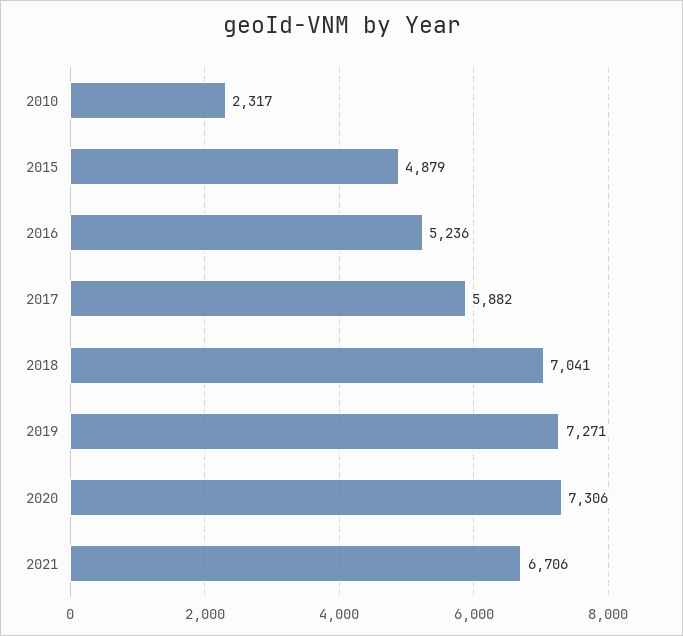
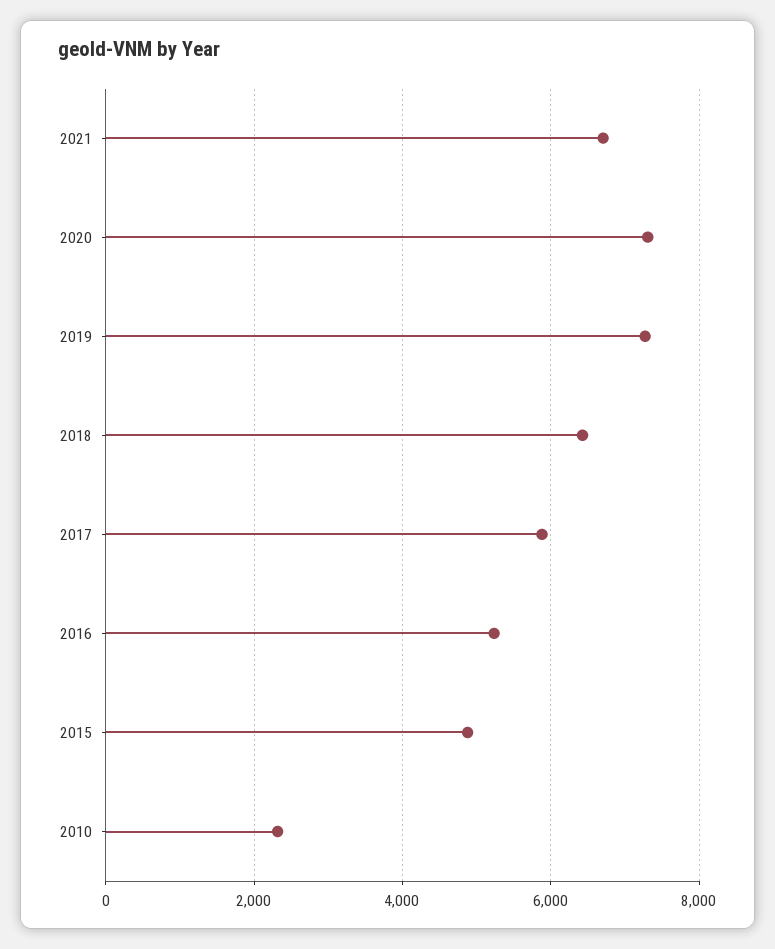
  {
    "2010": 2317,
    "2015": 4879,
    "2016": 5236,
    "2017": 5882,
-   "2018": 7041,
+   "2018": 6400,
    "2019": 7271,
    "2020": 7306,
    "2021": 6706
  }

